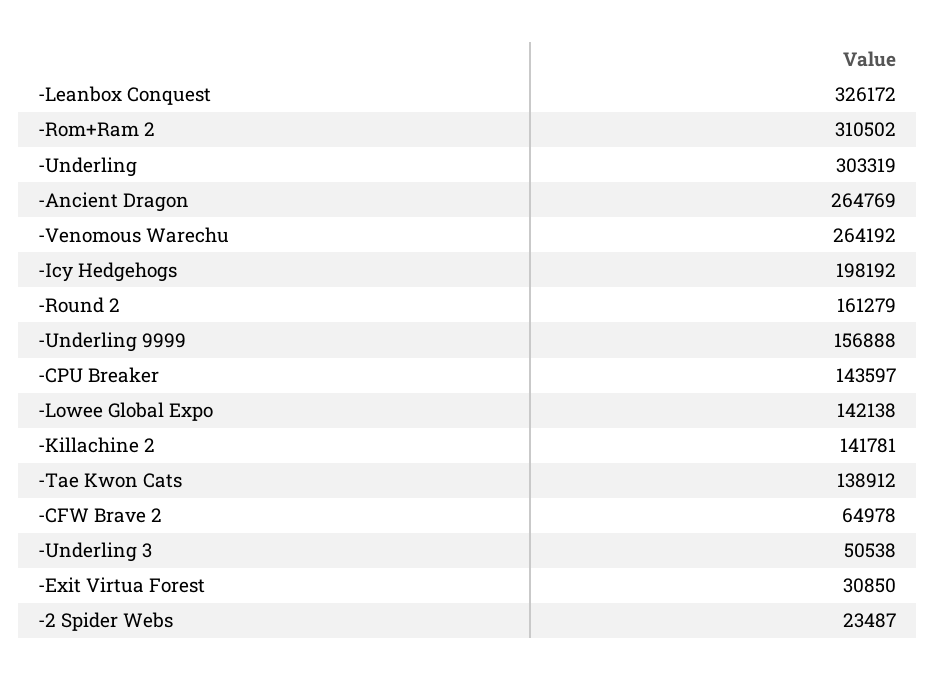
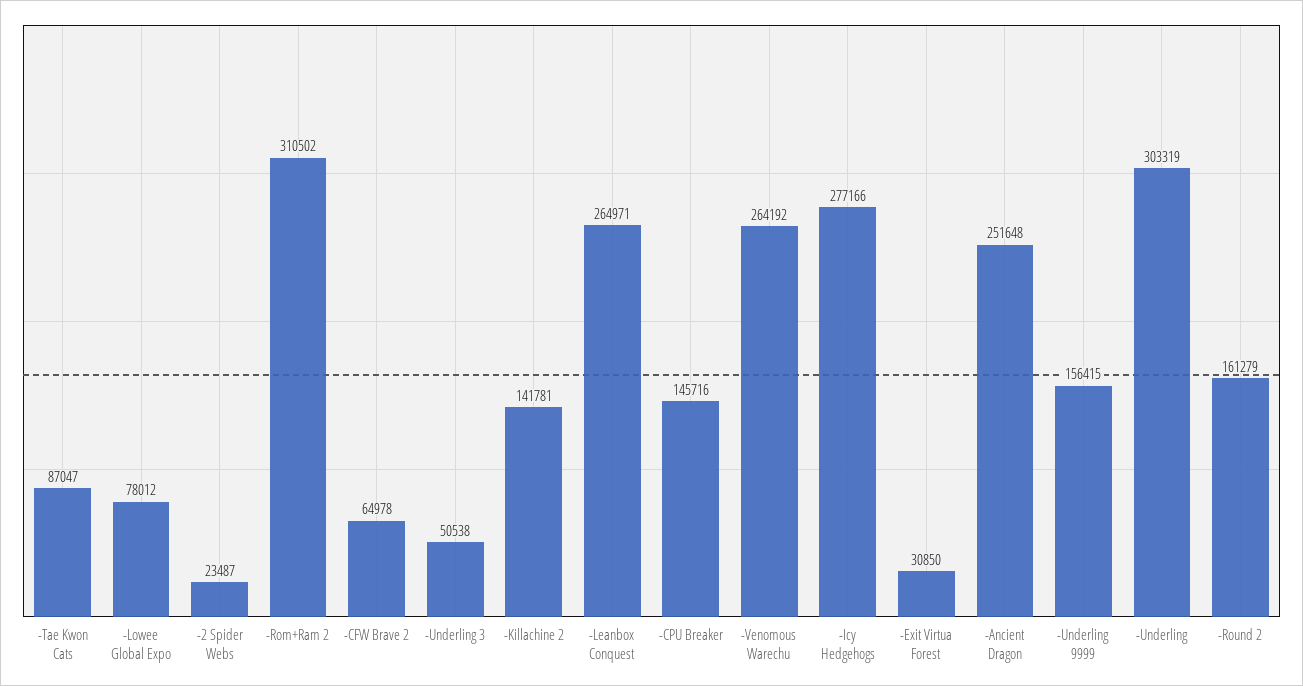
  {
-   "-Leanbox Conquest": 326172,
+   "-Leanbox Conquest": 264971,
    "-Rom+Ram 2": 310502,
    "-Underling": 303319,
-   "-Ancient Dragon": 264769,
+   "-Ancient Dragon": 251648,
    "-Venomous Warechu": 264192,
-   "-Icy Hedgehogs": 198192,
+   "-Icy Hedgehogs": 277166,
    "-Round 2": 161279,
-   "-Underling 9999": 156888,
+   "-Underling 9999": 156415,
-   "-CPU Breaker": 143597,
+   "-CPU Breaker": 145716,
-   "-Lowee Global Expo": 142138,
+   "-Lowee Global Expo": 78012,
    "-Killachine 2": 141781,
-   "-Tae Kwon Cats": 138912,
+   "-Tae Kwon Cats": 87047,
    "-CFW Brave 2": 64978,
    "-Underling 3": 50538,
    "-Exit Virtua Forest": 30850,
    "-2 Spider Webs": 23487
  }

